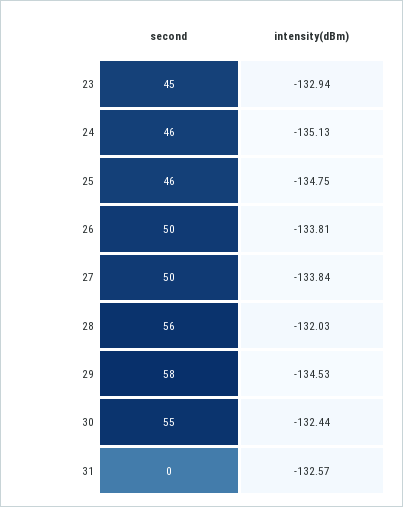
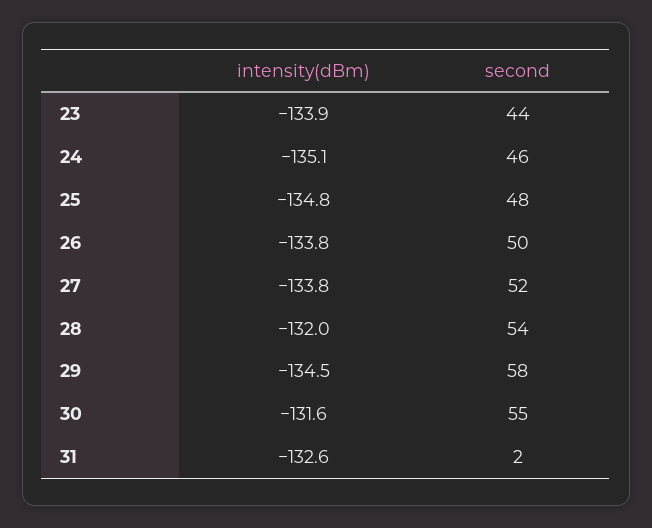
  {
    "second": {
-     "23": 45,
+     "23": 44,
      "24": 46,
-     "25": 46,
+     "25": 48,
      "26": 50,
-     "27": 50,
+     "27": 52,
-     "28": 56,
+     "28": 54,
      "29": 58,
      "30": 55,
-     "31": 0
+     "31": 2
    },
    "intensity(dBm)": {
-     "23": -132.94,
+     "23": -133.9,
      "24": -135.13,
      "25": -134.75,
      "26": -133.81,
      "27": -133.84,
      "28": -132.03,
      "29": -134.53,
-     "30": -132.44,
+     "30": -131.6,
      "31": -132.57
    }
  }

